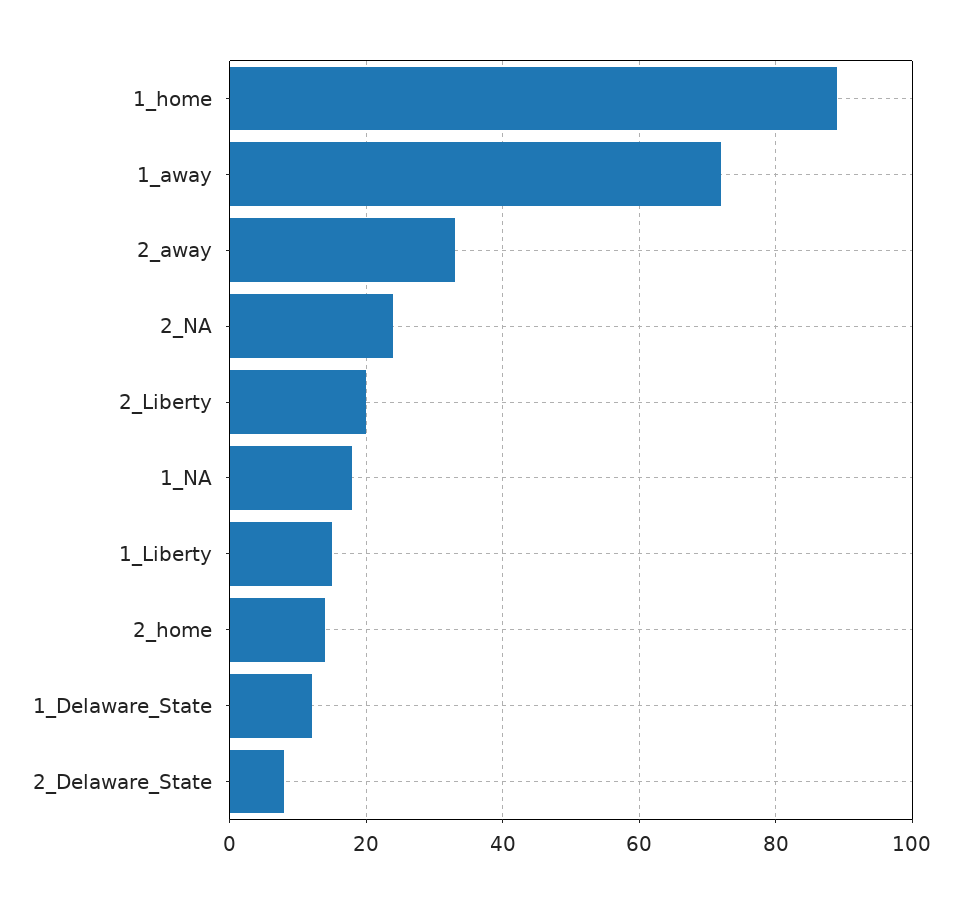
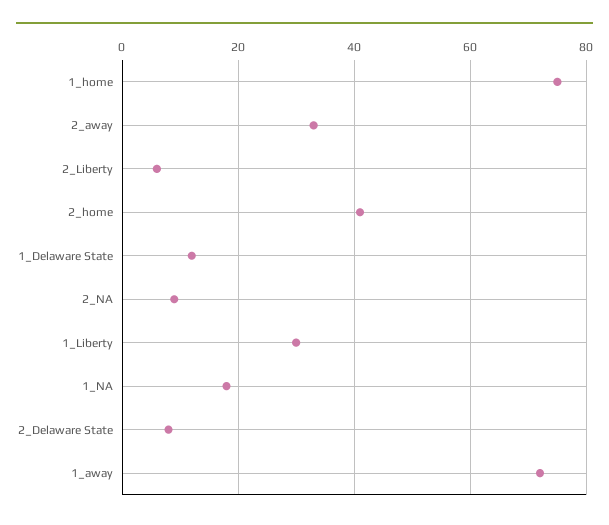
  {
-   "1_home": 90,
+   "1_home": 75,
    "1_away": 70,
    "2_away": 35,
-   "2_NA": 25,
+   "2_NA": 10,
-   "2_Liberty": 20,
+   "2_Liberty": 5,
    "1_NA": 20,
-   "1_Liberty": 15,
+   "1_Liberty": 30,
-   "2_home": 15,
+   "2_home": 40,
    "1_Delaware_State": 10,
    "2_Delaware_State": 10
  }

